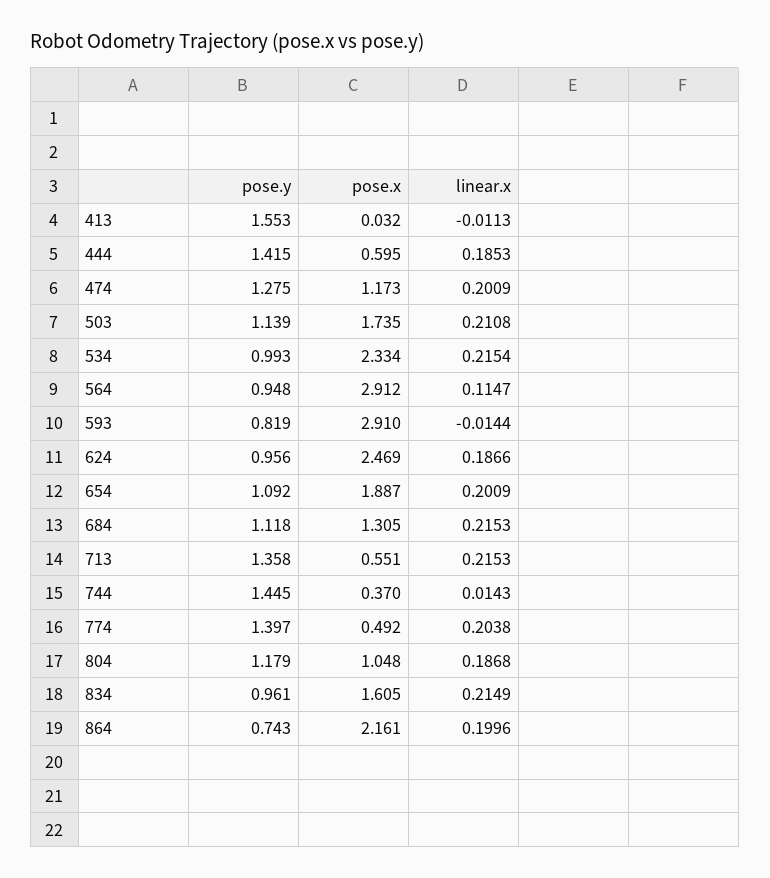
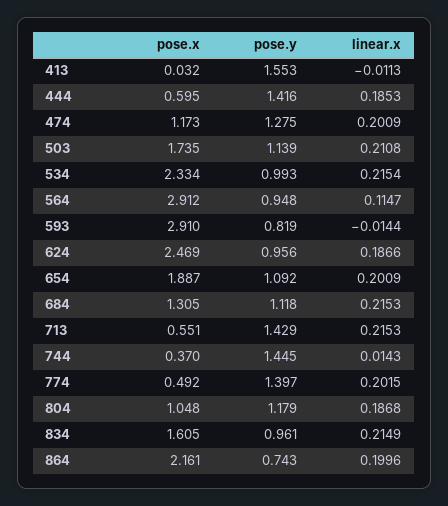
  {
    "pose.y": {
      "413": 1.553,
-     "444": 1.415,
+     "444": 1.416,
      "474": 1.275,
      "503": 1.139,
      "534": 0.993,
      "564": 0.948,
      "593": 0.819,
      "624": 0.956,
      "654": 1.092,
      "684": 1.118,
-     "713": 1.358,
+     "713": 1.429,
      "744": 1.445,
      "774": 1.397,
      "804": 1.179,
      "834": 0.961,
      "864": 0.743
    },
    "pose.x": {
      "413": 0.032,
      "444": 0.595,
      "474": 1.173,
      "503": 1.735,
      "534": 2.334,
      "564": 2.912,
      "593": 2.91,
      "624": 2.469,
      "654": 1.887,
      "684": 1.305,
      "713": 0.551,
      "744": 0.37,
      "774": 0.492,
      "804": 1.048,
      "834": 1.605,
      "864": 2.161
    },
    "linear.x": {
      "413": -0.0113,
      "444": 0.1853,
      "474": 0.2009,
      "503": 0.2108,
      "534": 0.2154,
      "564": 0.1147,
      "593": -0.0144,
      "624": 0.1866,
      "654": 0.2009,
      "684": 0.2153,
      "713": 0.2153,
      "744": 0.0143,
-     "774": 0.2038,
+     "774": 0.2015,
      "804": 0.1868,
      "834": 0.2149,
      "864": 0.1996
    }
  }

